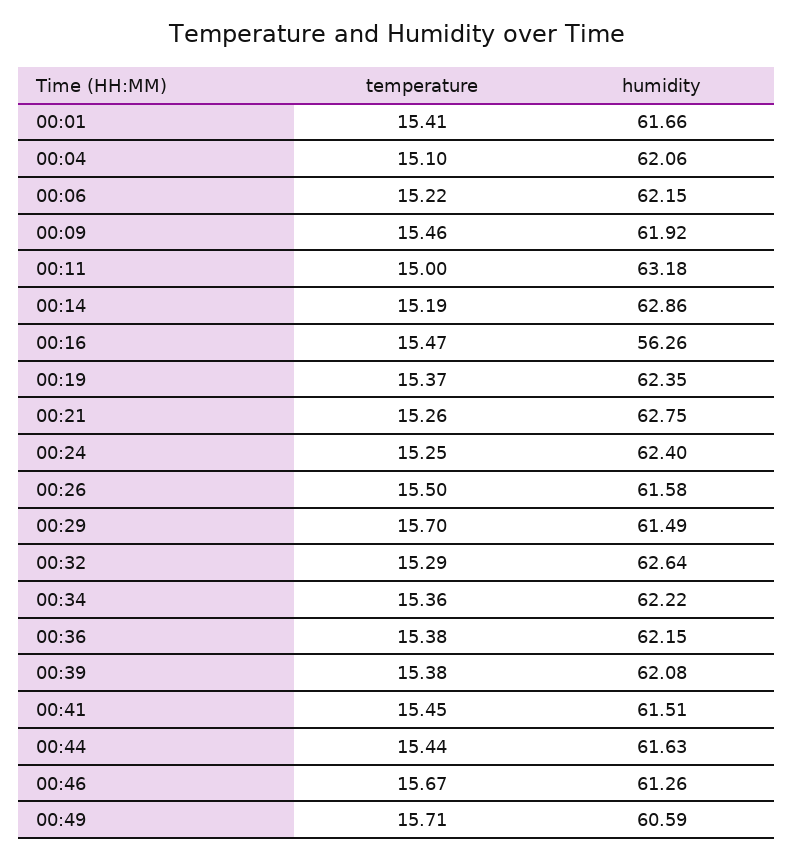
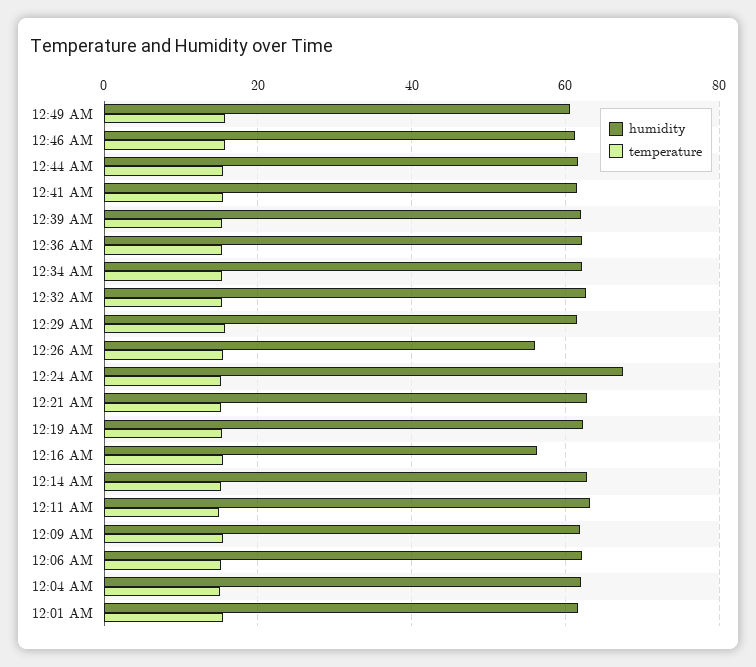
  {
    "temperature": {
      "00:01": 15.41,
      "00:04": 15.1,
      "00:06": 15.22,
      "00:09": 15.46,
      "00:11": 15,
      "00:14": 15.19,
      "00:16": 15.47,
      "00:19": 15.37,
      "00:21": 15.26,
      "00:24": 15.25,
      "00:26": 15.5,
      "00:29": 15.7,
      "00:32": 15.29,
      "00:34": 15.36,
      "00:36": 15.38,
      "00:39": 15.38,
      "00:41": 15.45,
      "00:44": 15.44,
      "00:46": 15.67,
      "00:49": 15.71
    },
    "humidity": {
      "00:01": 61.66,
      "00:04": 62.06,
      "00:06": 62.15,
      "00:09": 61.92,
      "00:11": 63.18,
      "00:14": 62.86,
      "00:16": 56.26,
      "00:19": 62.35,
      "00:21": 62.75,
-     "00:24": 62.4,
+     "00:24": 68,
-     "00:26": 61.58,
+     "00:26": 56,
      "00:29": 61.49,
      "00:32": 62.64,
      "00:34": 62.22,
      "00:36": 62.15,
      "00:39": 62.08,
      "00:41": 61.51,
      "00:44": 61.63,
      "00:46": 61.26,
      "00:49": 60.59
    }
  }

